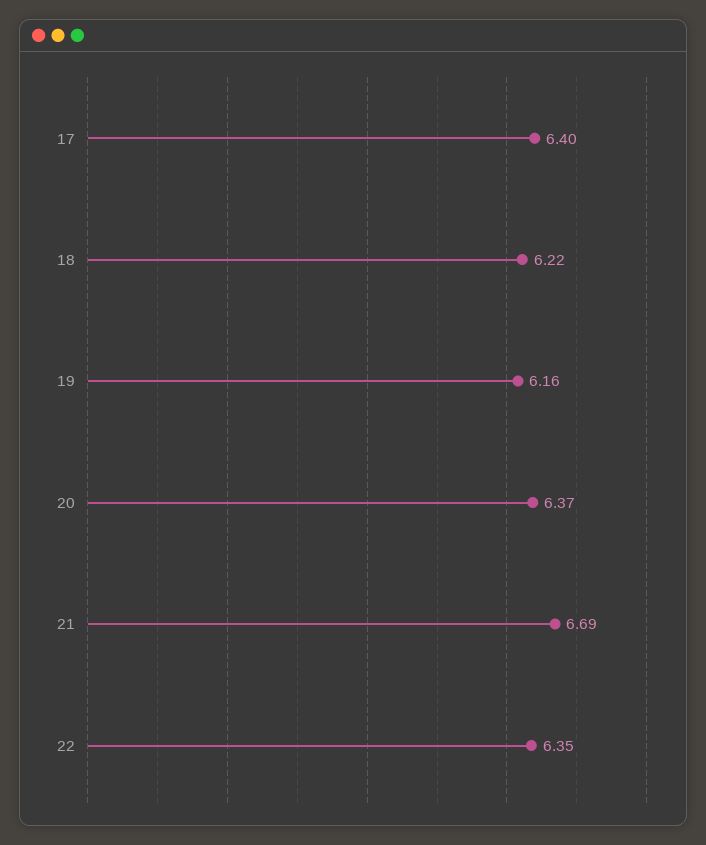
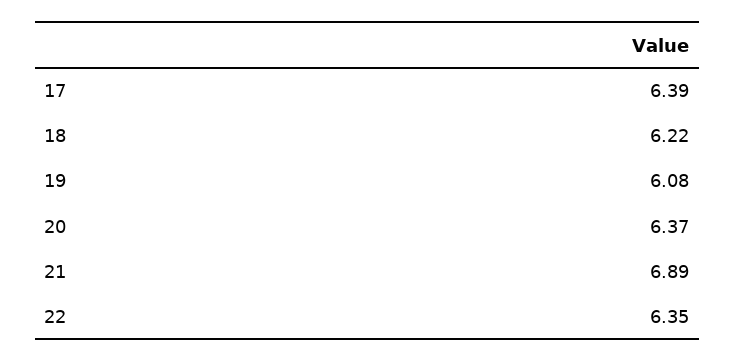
  {
-   "17": 6.4,
+   "17": 6.39,
    "18": 6.22,
-   "19": 6.16,
+   "19": 6.08,
    "20": 6.37,
-   "21": 6.69,
+   "21": 6.89,
    "22": 6.35
  }

